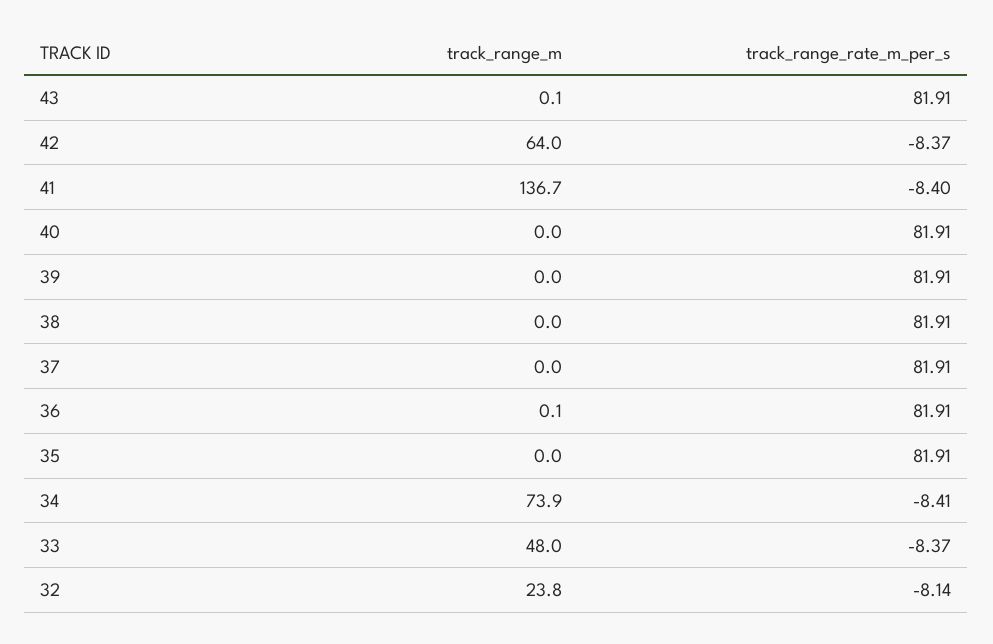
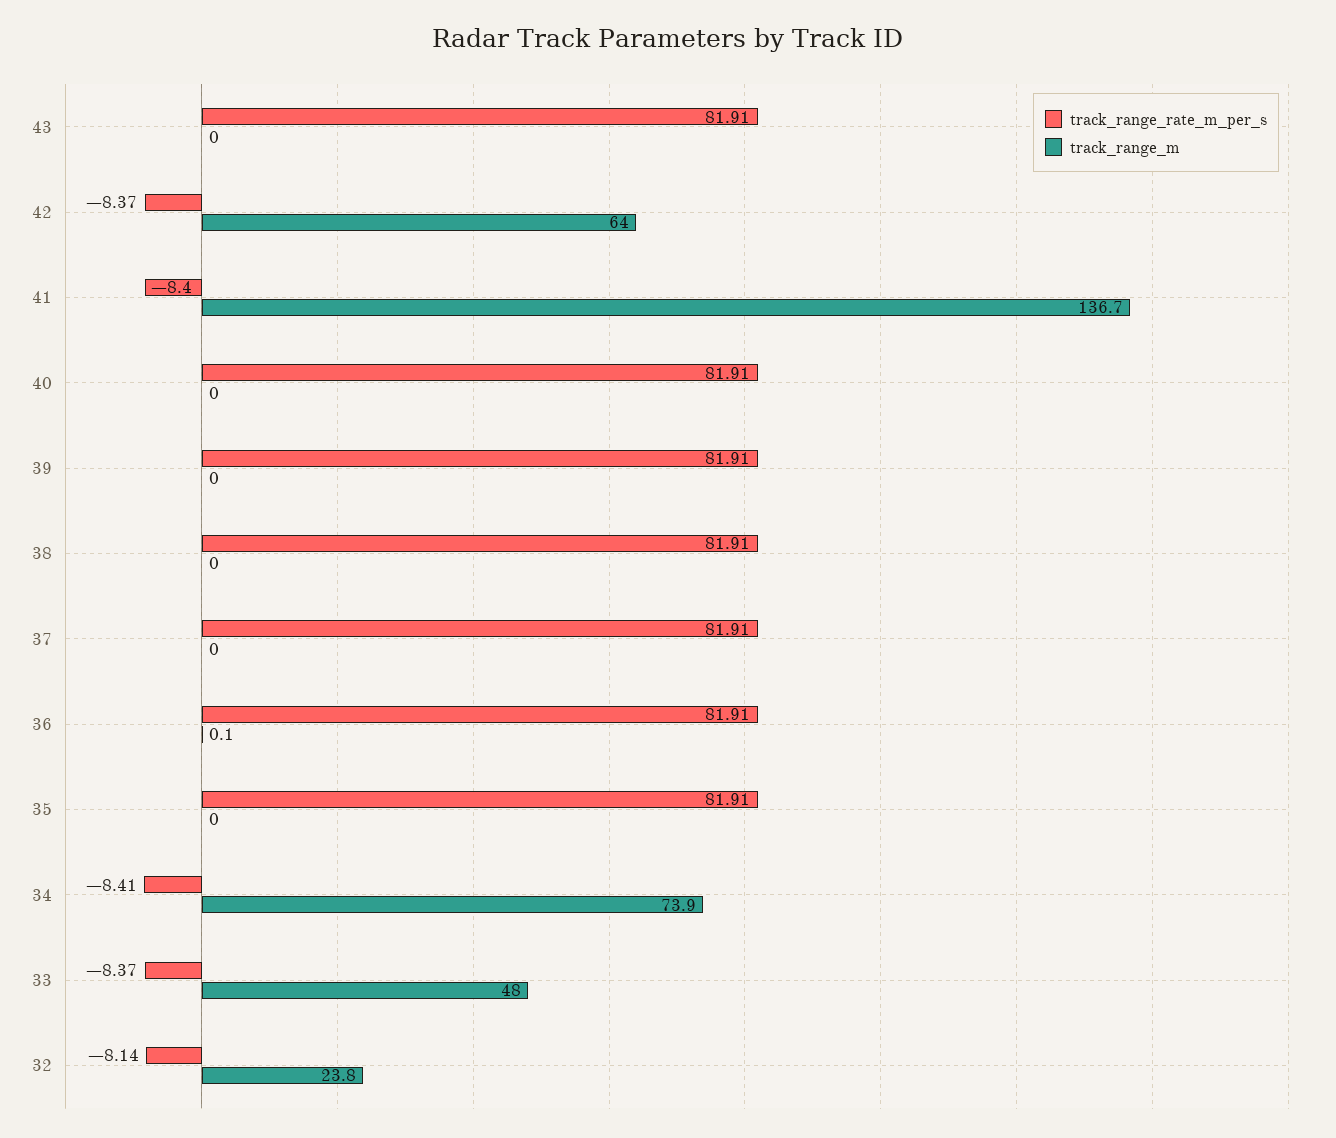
  {
    "track_range_m": {
-     "43": 0.1,
+     "43": 0,
      "42": 64,
      "41": 136.7,
      "40": 0,
      "39": 0,
      "38": 0,
      "37": 0,
      "36": 0.1,
      "35": 0,
      "34": 73.9,
      "33": 48,
      "32": 23.8
    },
    "track_range_rate_m_per_s": {
      "43": 81.91,
      "42": -8.37,
      "41": -8.4,
      "40": 81.91,
      "39": 81.91,
      "38": 81.91,
      "37": 81.91,
      "36": 81.91,
      "35": 81.91,
      "34": -8.41,
      "33": -8.37,
      "32": -8.14
    }
  }

